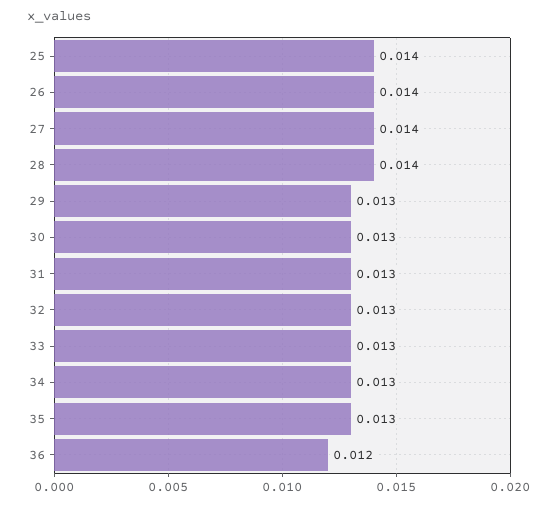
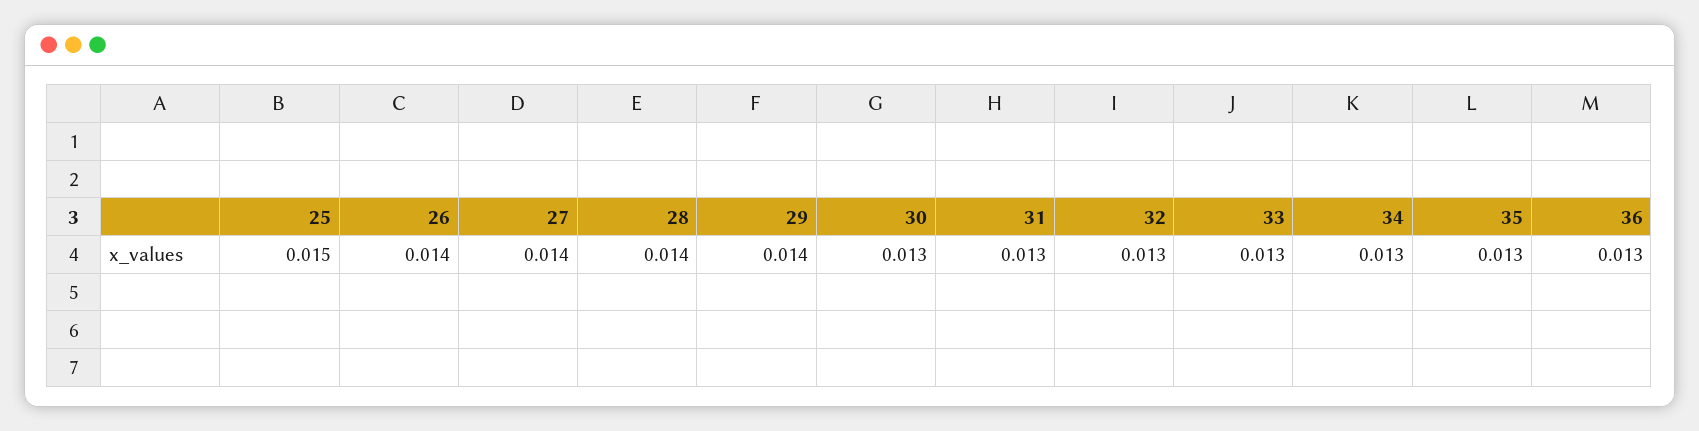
  {
-   "25": 0.014,
+   "25": 0.015,
    "26": 0.014,
    "27": 0.014,
    "28": 0.014,
-   "29": 0.013,
+   "29": 0.014,
    "30": 0.013,
    "31": 0.013,
    "32": 0.013,
    "33": 0.013,
    "34": 0.013,
    "35": 0.013,
-   "36": 0.012
+   "36": 0.013
  }

